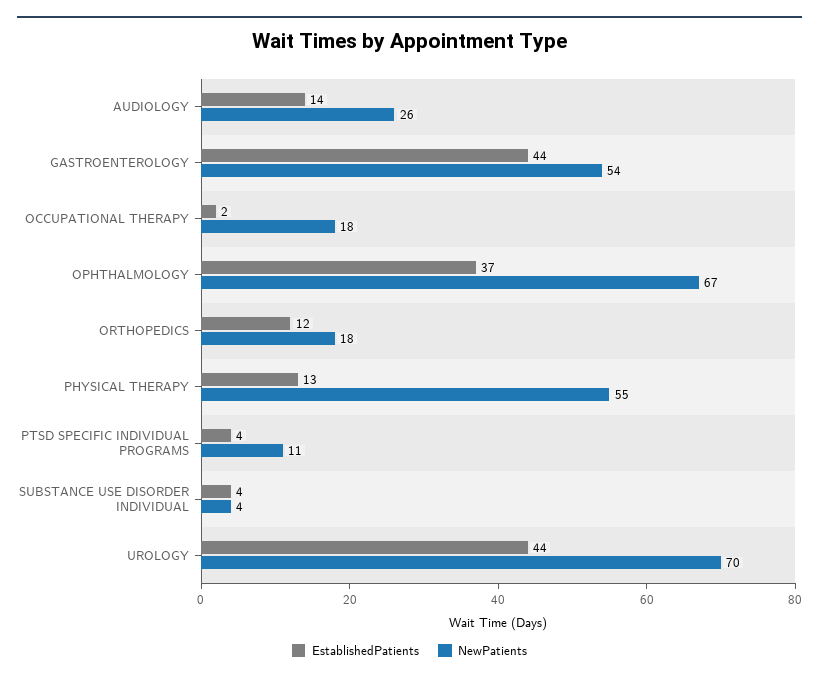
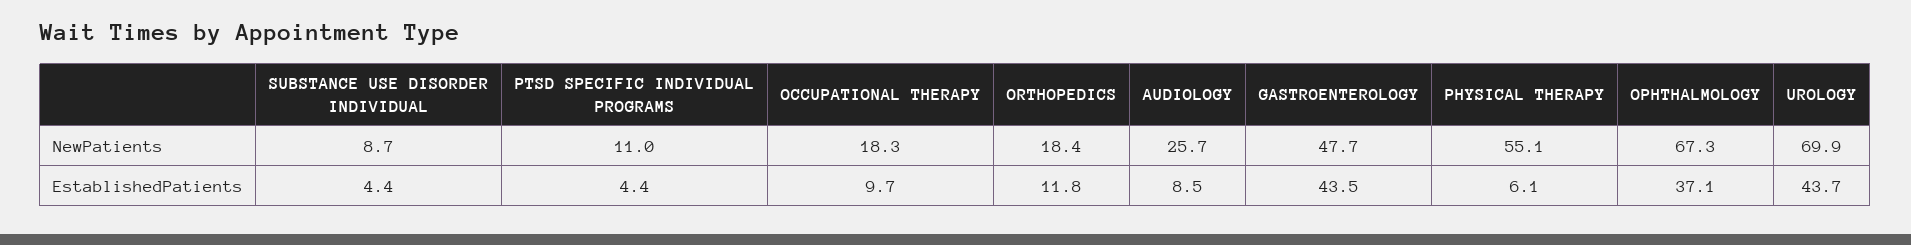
  {
    "EstablishedPatients": {
-     "AUDIOLOGY": 14,
+     "AUDIOLOGY": 8.5,
      "GASTROENTEROLOGY": 43.5,
-     "OCCUPATIONAL THERAPY": 2,
+     "OCCUPATIONAL THERAPY": 9.7,
      "OPHTHALMOLOGY": 37.1,
      "ORTHOPEDICS": 11.8,
-     "PHYSICAL THERAPY": 13,
+     "PHYSICAL THERAPY": 6.1,
      "PTSD SPECIFIC INDIVIDUAL PROGRAMS": 4.4,
      "SUBSTANCE USE DISORDER INDIVIDUAL": 4.4,
      "UROLOGY": 43.7
    },
    "NewPatients": {
      "AUDIOLOGY": 25.7,
-     "GASTROENTEROLOGY": 54,
+     "GASTROENTEROLOGY": 47.7,
      "OCCUPATIONAL THERAPY": 18.3,
      "OPHTHALMOLOGY": 67.3,
      "ORTHOPEDICS": 18.4,
      "PHYSICAL THERAPY": 55.1,
      "PTSD SPECIFIC INDIVIDUAL PROGRAMS": 11,
-     "SUBSTANCE USE DISORDER INDIVIDUAL": 4,
+     "SUBSTANCE USE DISORDER INDIVIDUAL": 8.7,
      "UROLOGY": 69.9
    }
  }

